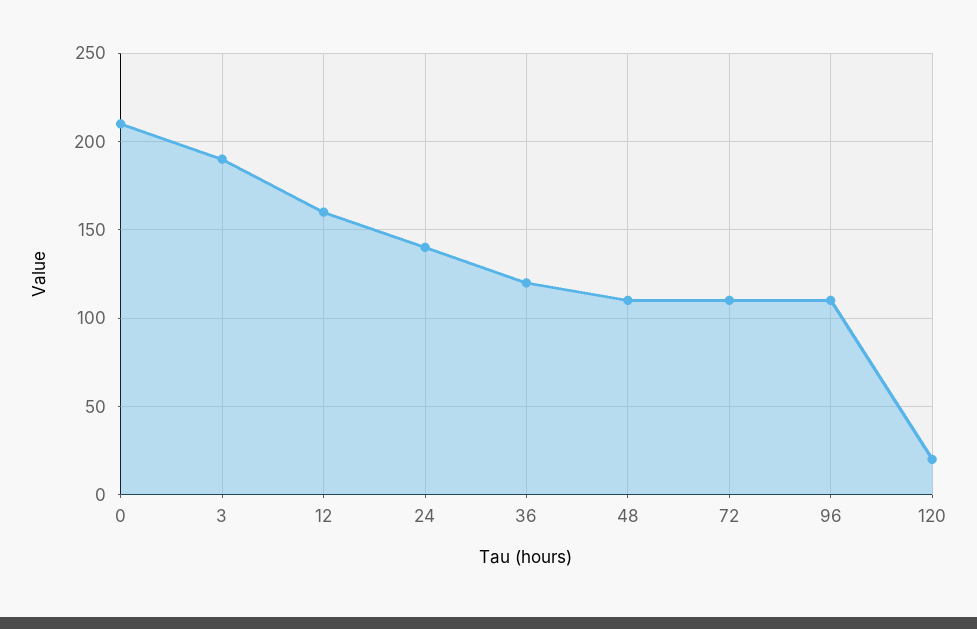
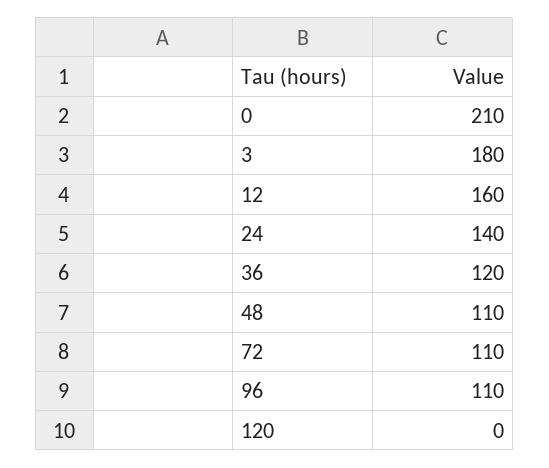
  {
    "0": 210,
-   "3": 190,
+   "3": 180,
    "12": 160,
    "24": 140,
    "36": 120,
    "48": 110,
    "72": 110,
    "96": 110,
-   "120": 20
+   "120": 0
  }

